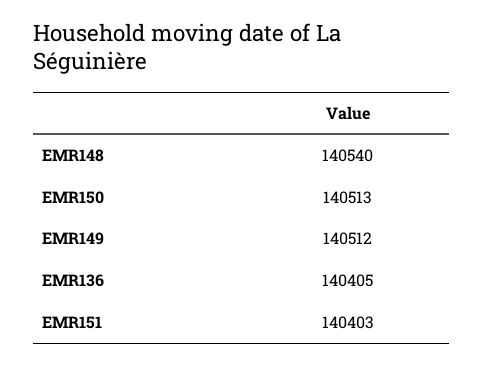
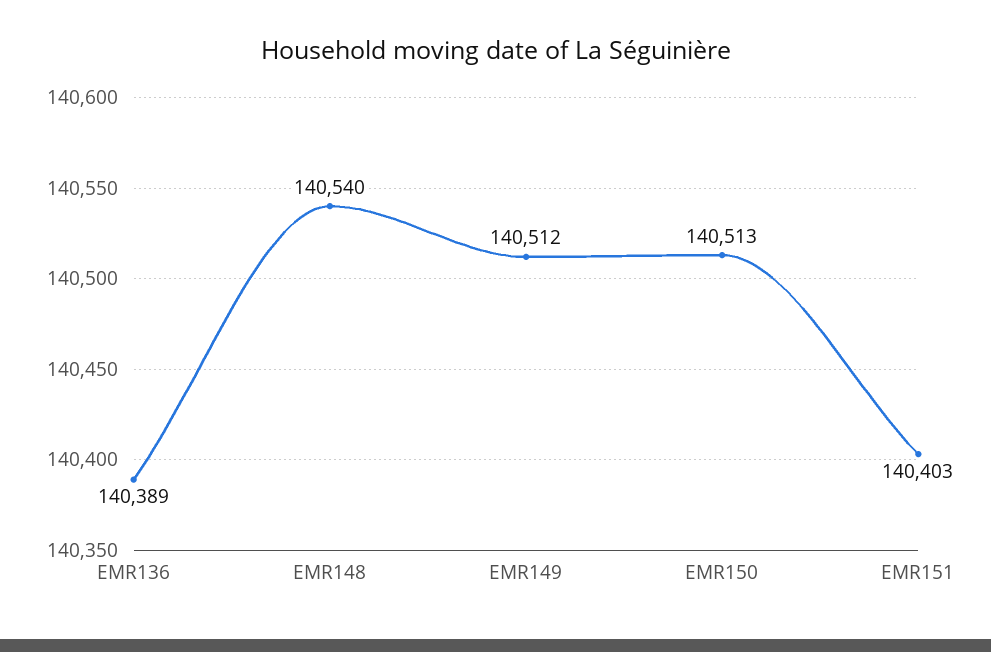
  {
    "EMR148": 140540,
    "EMR150": 140513,
    "EMR149": 140512,
-   "EMR136": 140405,
+   "EMR136": 140389,
    "EMR151": 140403
  }

